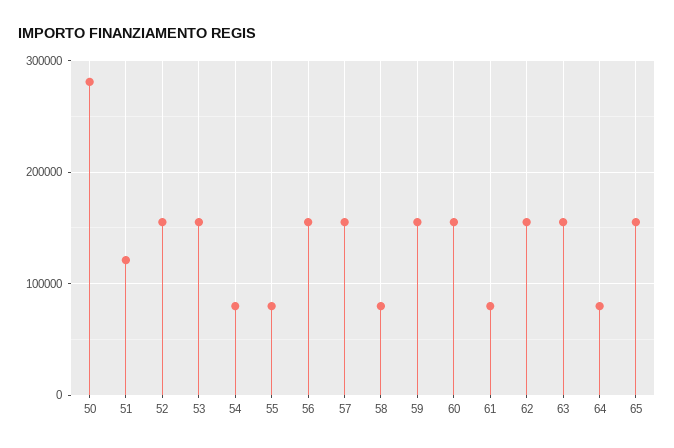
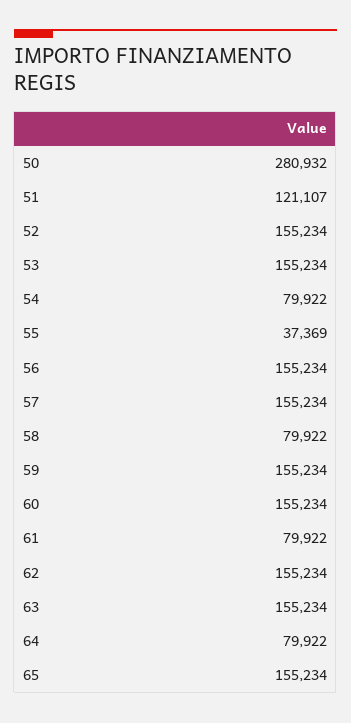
  {
    "50": 280932,
    "51": 121107,
    "52": 155234,
    "53": 155234,
    "54": 79922,
-   "55": 80000,
+   "55": 37369,
    "56": 155234,
    "57": 155234,
    "58": 79922,
    "59": 155234,
    "60": 155234,
    "61": 79922,
    "62": 155234,
    "63": 155234,
    "64": 79922,
    "65": 155234
  }

